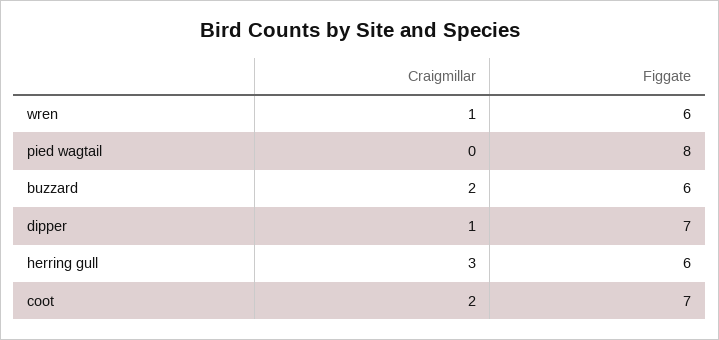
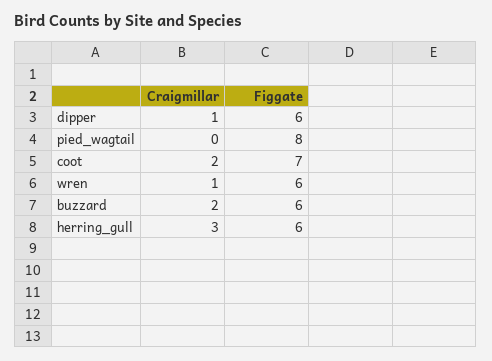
  {
    "Craigmillar": {
      "wren": 1,
      "pied wagtail": 0,
      "buzzard": 2,
      "dipper": 1,
      "herring gull": 3,
      "coot": 2
    },
    "Figgate": {
      "wren": 6,
      "pied wagtail": 8,
      "buzzard": 6,
-     "dipper": 7,
+     "dipper": 6,
      "herring gull": 6,
      "coot": 7
    }
  }

